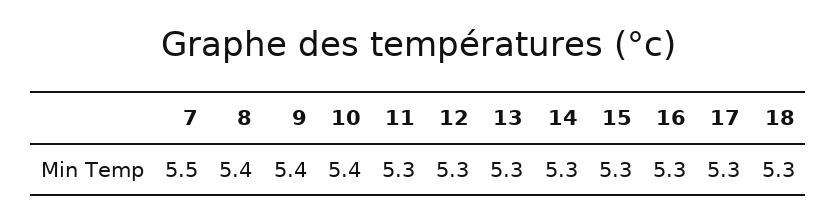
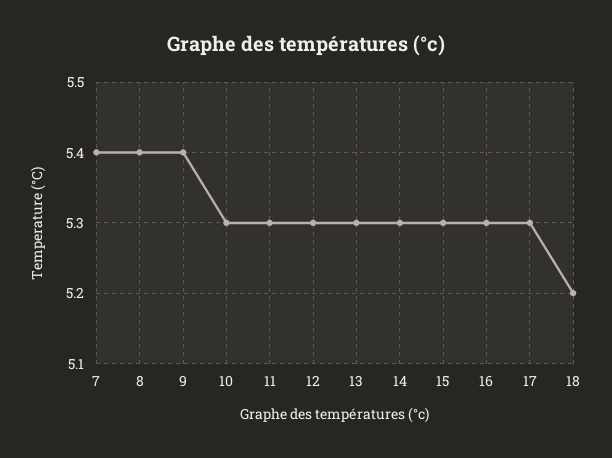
  {
-   "7": 5.5,
+   "7": 5.4,
    "8": 5.4,
    "9": 5.4,
-   "10": 5.4,
+   "10": 5.3,
    "11": 5.3,
    "12": 5.3,
    "13": 5.3,
    "14": 5.3,
    "15": 5.3,
    "16": 5.3,
    "17": 5.3,
-   "18": 5.3
+   "18": 5.2
  }

